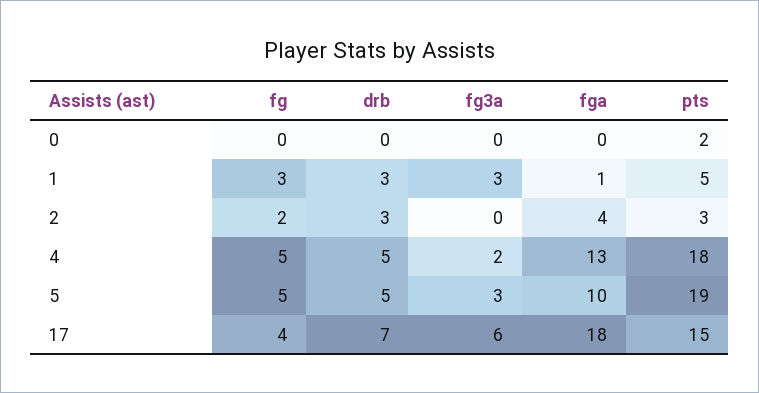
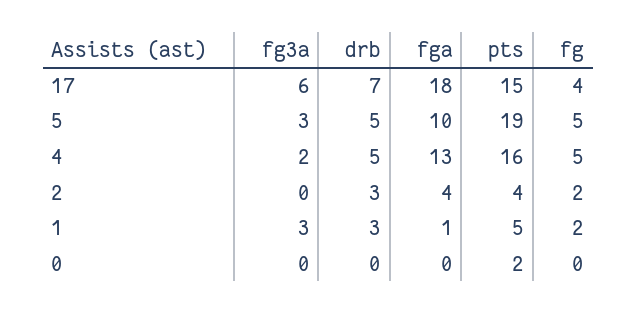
  {
    "fg": {
      "0": 0,
-     "1": 3,
+     "1": 2,
      "2": 2,
      "4": 5,
      "5": 5,
      "17": 4
    },
    "drb": {
      "0": 0,
      "1": 3,
      "2": 3,
      "4": 5,
      "5": 5,
      "17": 7
    },
    "fg3a": {
      "0": 0,
      "1": 3,
      "2": 0,
      "4": 2,
      "5": 3,
      "17": 6
    },
    "fga": {
      "0": 0,
      "1": 1,
      "2": 4,
      "4": 13,
      "5": 10,
      "17": 18
    },
    "pts": {
      "0": 2,
      "1": 5,
-     "2": 3,
+     "2": 4,
-     "4": 18,
+     "4": 16,
      "5": 19,
      "17": 15
    }
  }

